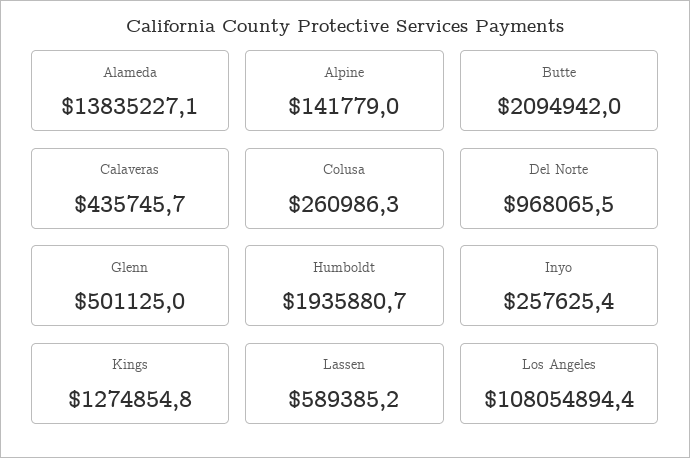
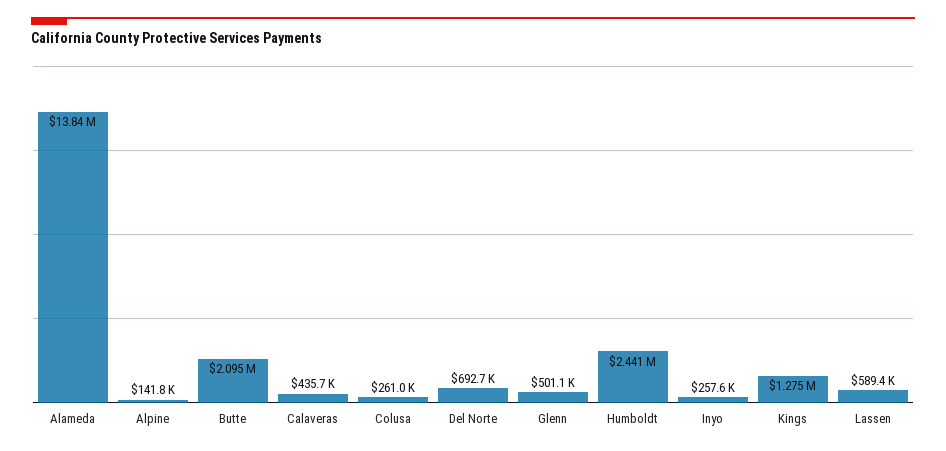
  {
    "Alameda": 13835227.1,
    "Alpine": 141779,
    "Butte": 2094942,
    "Calaveras": 435745.7,
    "Colusa": 260986.3,
-   "Del Norte": 968065.5,
+   "Del Norte": 692700,
    "Glenn": 501125,
-   "Humboldt": 1935880.7,
+   "Humboldt": 2441000,
    "Inyo": 257625.4,
    "Kings": 1274854.8,
-   "Lassen": 589385.2,
+   "Lassen": 589385.2
-   "Los Angeles": 108054894.4
  }

